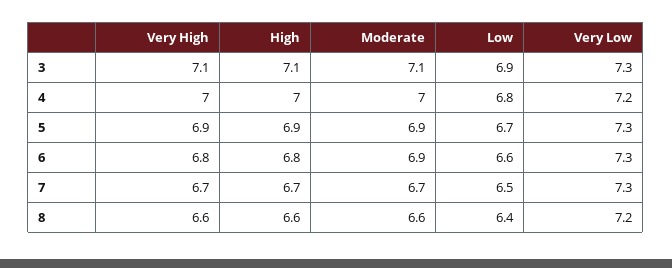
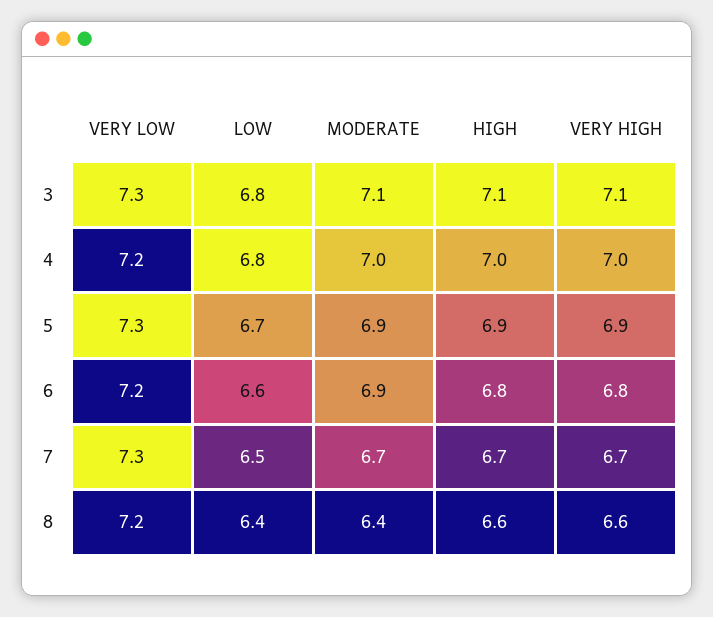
  {
    "Very High": {
      "3": 7.1,
      "4": 7,
      "5": 6.9,
      "6": 6.8,
      "7": 6.7,
      "8": 6.6
    },
    "High": {
      "3": 7.1,
      "4": 7,
      "5": 6.9,
      "6": 6.8,
      "7": 6.7,
      "8": 6.6
    },
    "Moderate": {
      "3": 7.1,
      "4": 7,
      "5": 6.9,
      "6": 6.9,
      "7": 6.7,
-     "8": 6.6
+     "8": 6.4
    },
    "Low": {
-     "3": 6.9,
+     "3": 6.8,
      "4": 6.8,
      "5": 6.7,
      "6": 6.6,
      "7": 6.5,
      "8": 6.4
    },
    "Very Low": {
      "3": 7.3,
      "4": 7.2,
      "5": 7.3,
-     "6": 7.3,
+     "6": 7.2,
      "7": 7.3,
      "8": 7.2
    }
  }

